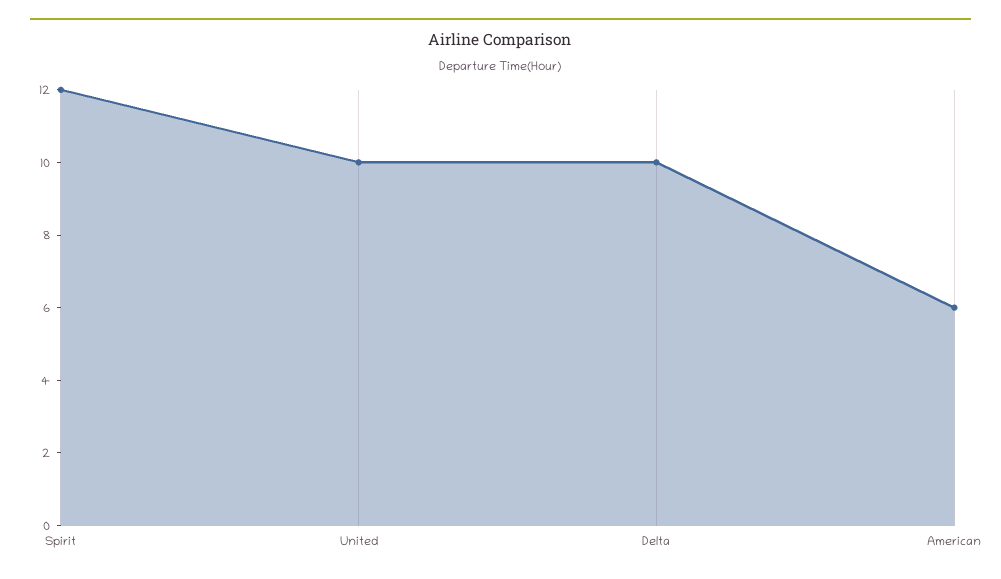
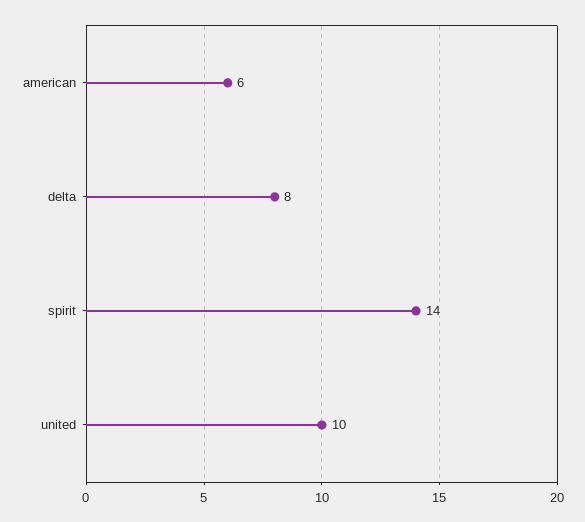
  {
-   "Spirit": 12,
+   "Spirit": 14,
    "United": 10,
-   "Delta": 10,
+   "Delta": 8,
    "American": 6
  }

